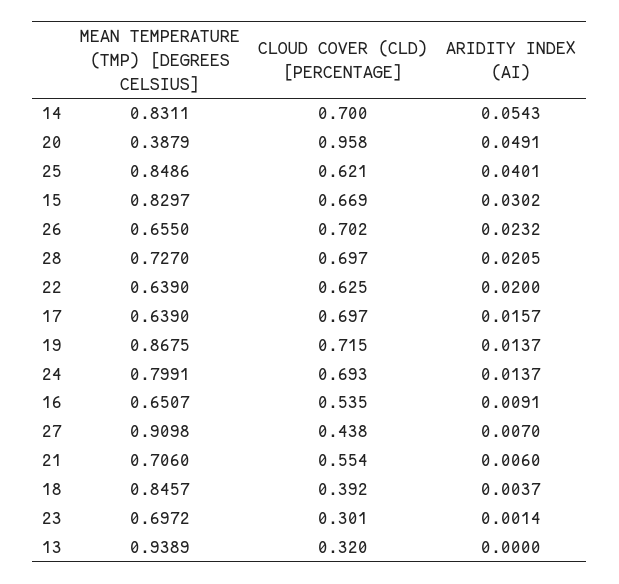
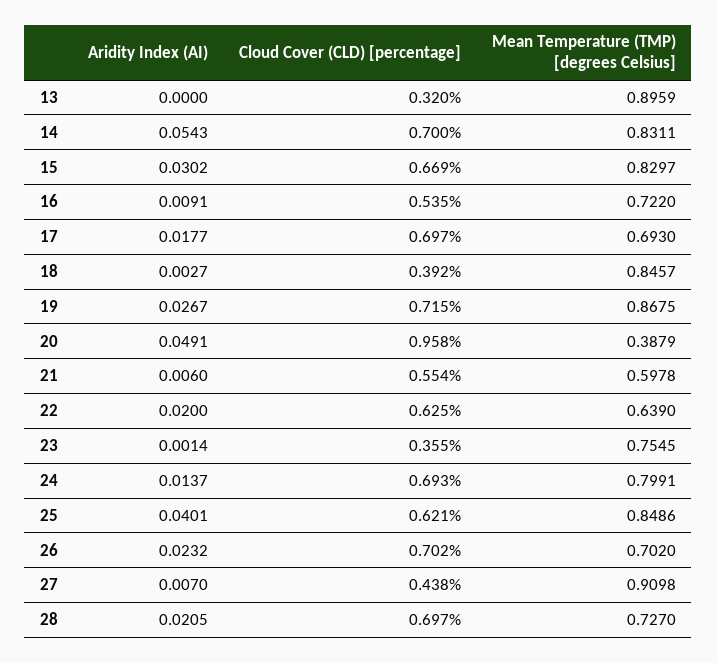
  {
    "MEAN TEMPERATURE (TMP) [DEGREES CELSIUS]": {
      "14": 0.8311,
      "20": 0.3879,
      "25": 0.8486,
      "15": 0.8297,
-     "26": 0.655,
+     "26": 0.702,
      "28": 0.727,
      "22": 0.639,
-     "17": 0.639,
+     "17": 0.693,
      "19": 0.8675,
      "24": 0.7991,
-     "16": 0.6507,
+     "16": 0.722,
      "27": 0.9098,
-     "21": 0.706,
+     "21": 0.5978,
      "18": 0.8457,
-     "23": 0.6972,
+     "23": 0.7545,
-     "13": 0.9389
+     "13": 0.8959
    },
    "CLOUD COVER (CLD) [PERCENTAGE]": {
      "14": 0.7,
      "20": 0.958,
      "25": 0.621,
      "15": 0.669,
      "26": 0.702,
      "28": 0.697,
      "22": 0.625,
      "17": 0.697,
      "19": 0.715,
      "24": 0.693,
      "16": 0.535,
      "27": 0.438,
      "21": 0.554,
      "18": 0.392,
-     "23": 0.301,
+     "23": 0.355,
      "13": 0.32
    },
    "ARIDITY INDEX (AI)": {
      "14": 0.0543,
      "20": 0.0491,
      "25": 0.0401,
      "15": 0.0302,
      "26": 0.0232,
      "28": 0.0205,
      "22": 0.02,
-     "17": 0.0157,
+     "17": 0.0177,
-     "19": 0.0137,
+     "19": 0.0267,
      "24": 0.0137,
      "16": 0.0091,
      "27": 0.007,
      "21": 0.006,
-     "18": 0.0037,
+     "18": 0.0027,
      "23": 0.0014,
      "13": 0
    }
  }

